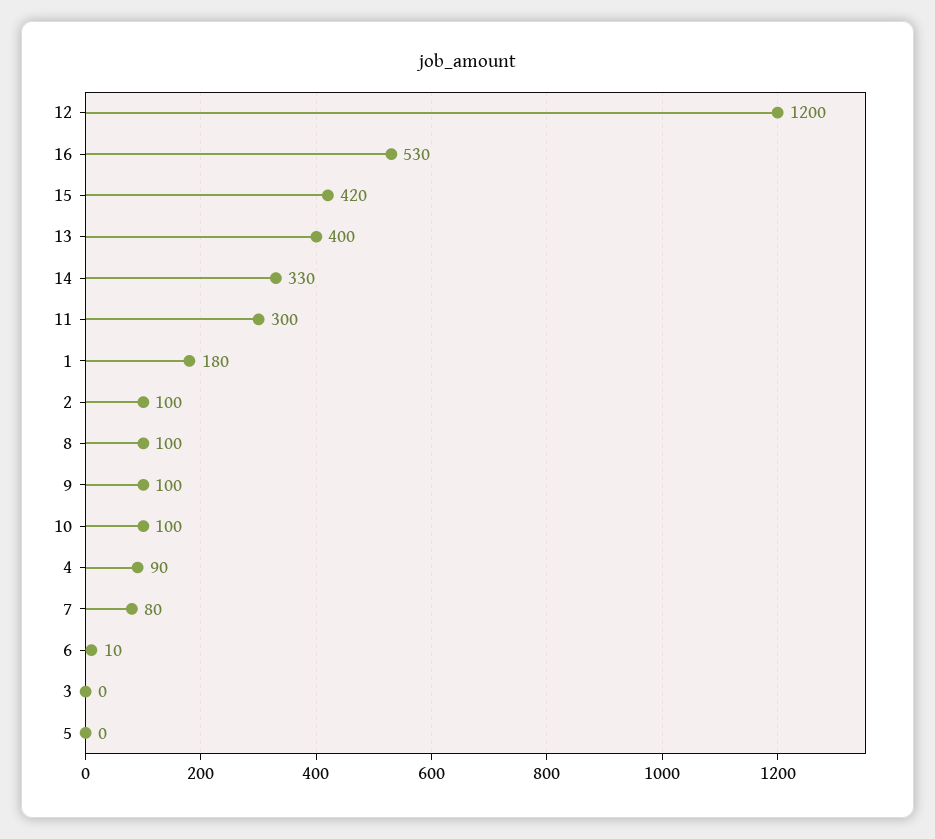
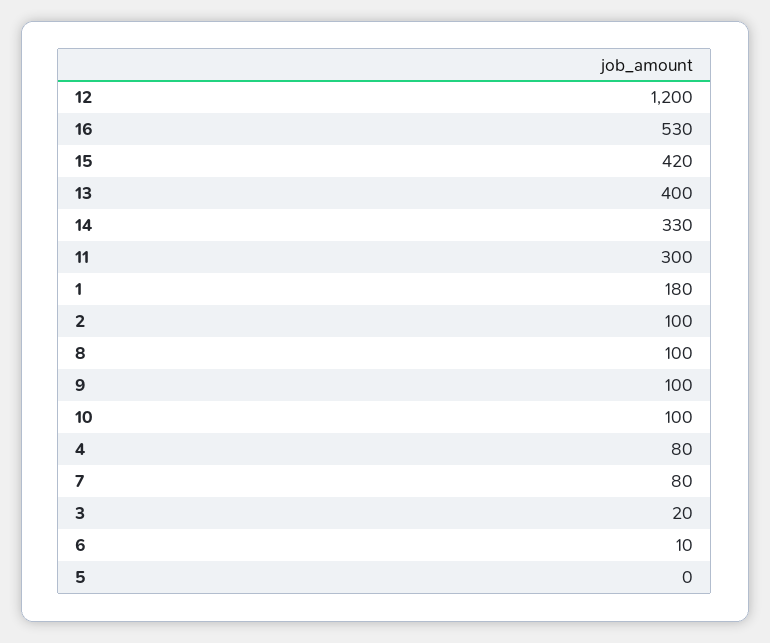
  {
    "12": 1200,
    "16": 530,
    "15": 420,
    "13": 400,
    "14": 330,
    "11": 300,
    "1": 180,
    "2": 100,
    "8": 100,
    "9": 100,
    "10": 100,
-   "4": 90,
+   "4": 80,
    "7": 80,
    "6": 10,
-   "3": 0,
+   "3": 20,
    "5": 0
  }

